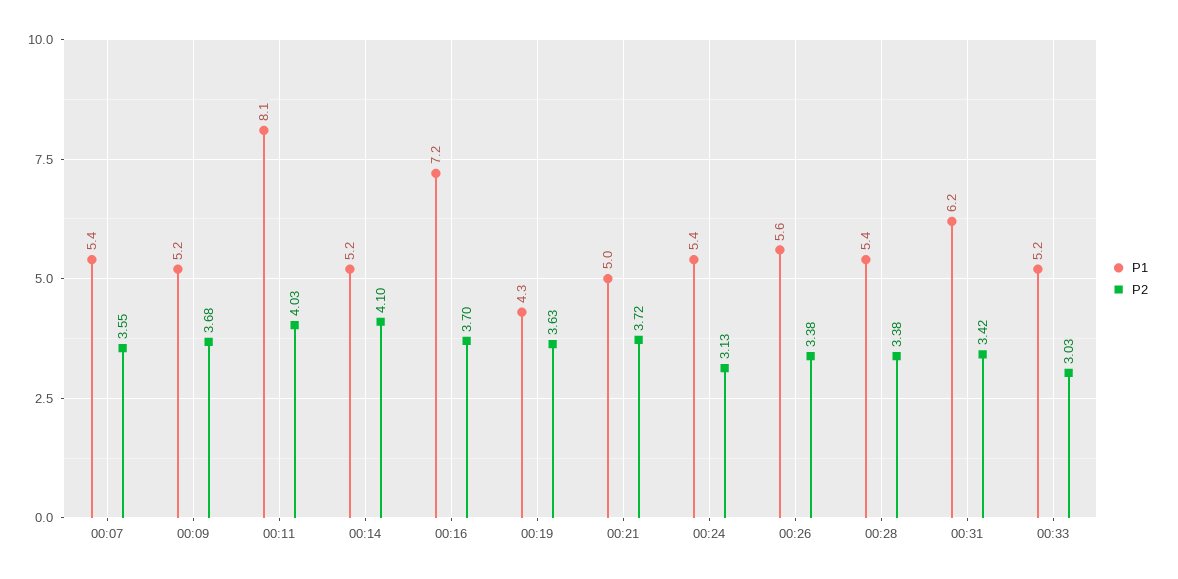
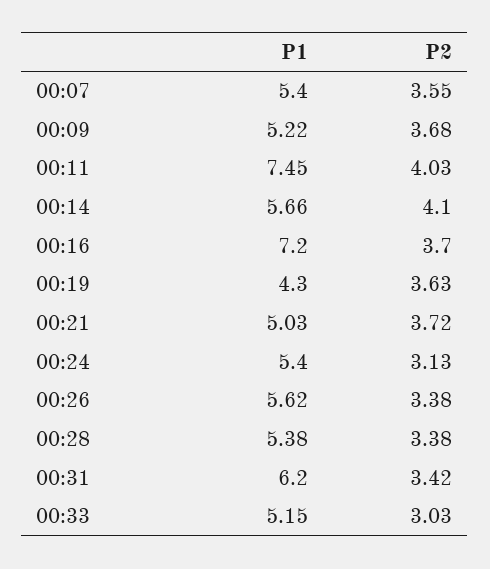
  {
    "P1": {
      "00:07": 5.4,
      "00:09": 5.22,
-     "00:11": 8.1,
+     "00:11": 7.45,
-     "00:14": 5.2,
+     "00:14": 5.66,
      "00:16": 7.2,
      "00:19": 4.3,
      "00:21": 5.03,
      "00:24": 5.4,
      "00:26": 5.62,
      "00:28": 5.38,
      "00:31": 6.2,
      "00:33": 5.15
    },
    "P2": {
      "00:07": 3.55,
      "00:09": 3.68,
      "00:11": 4.03,
      "00:14": 4.1,
      "00:16": 3.7,
      "00:19": 3.63,
      "00:21": 3.72,
      "00:24": 3.13,
      "00:26": 3.38,
      "00:28": 3.38,
      "00:31": 3.42,
      "00:33": 3.03
    }
  }

